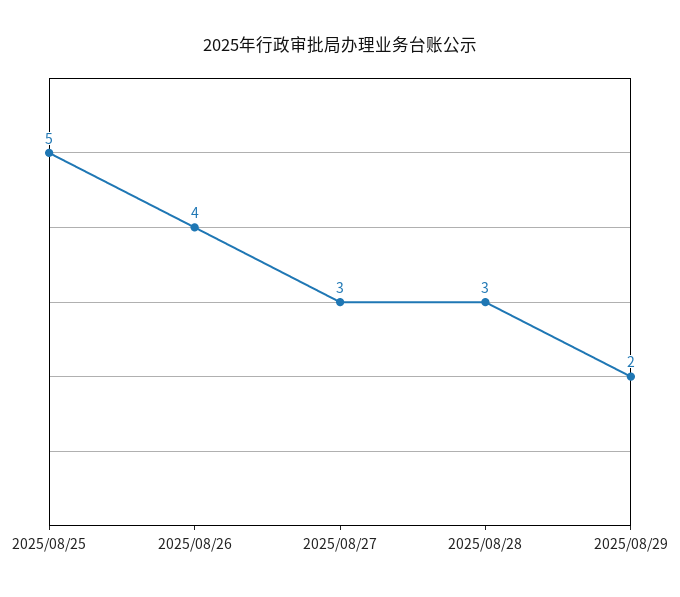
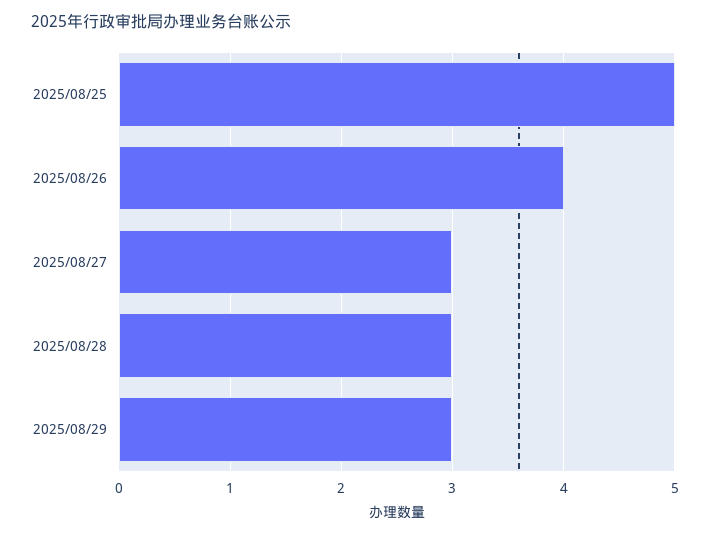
  {
    "2025/08/25": 5,
    "2025/08/26": 4,
    "2025/08/27": 3,
    "2025/08/28": 3,
-   "2025/08/29": 2
+   "2025/08/29": 3
  }

